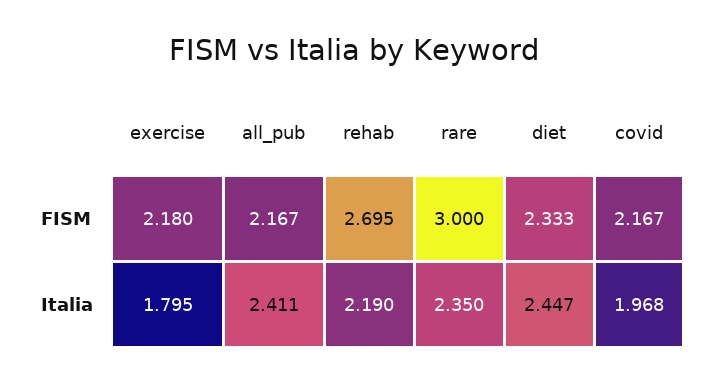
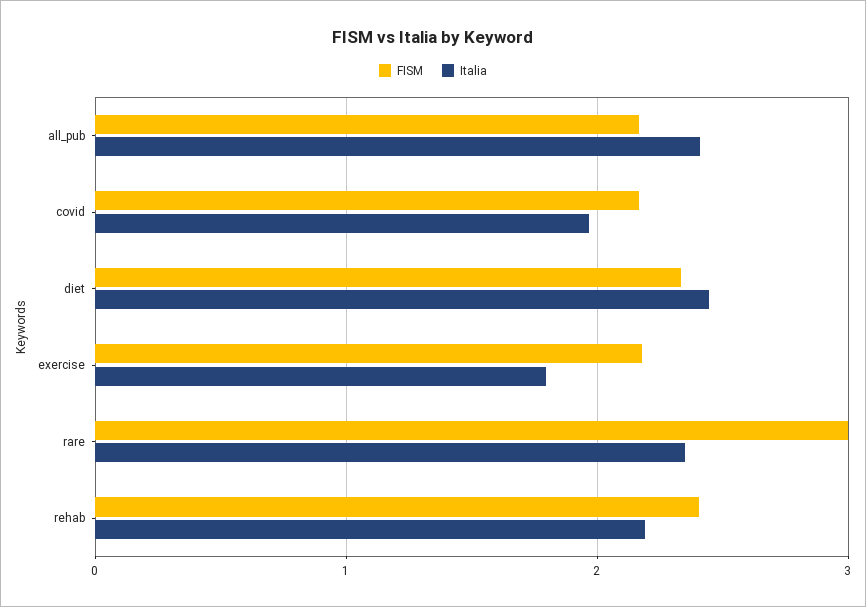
  {
    "FISM": {
      "exercise": 2.18,
      "all_pub": 2.167,
-     "rehab": 2.695,
+     "rehab": 2.4,
      "rare": 3,
      "diet": 2.333,
      "covid": 2.167
    },
    "Italia": {
      "exercise": 1.795,
      "all_pub": 2.411,
      "rehab": 2.19,
      "rare": 2.35,
      "diet": 2.447,
      "covid": 1.968
    }
  }

